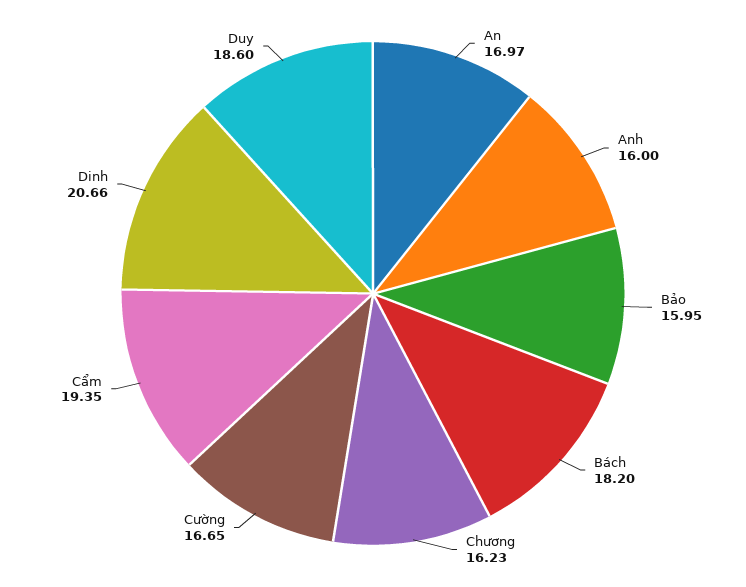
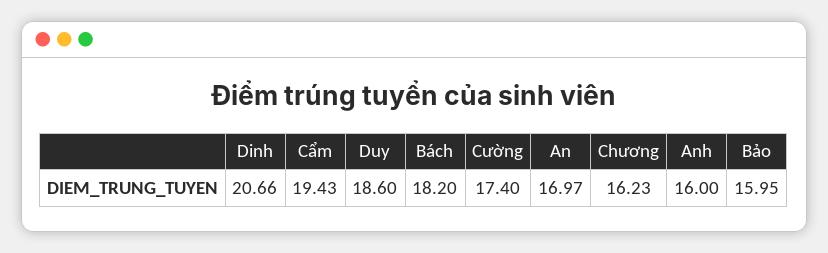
  {
    "An": 16.97,
    "Anh": 16,
    "Bảo": 15.95,
    "Bách": 18.2,
    "Chương": 16.23,
-   "Cường": 16.65,
+   "Cường": 17.4,
-   "Cẩm": 19.35,
+   "Cẩm": 19.43,
    "Dinh": 20.66,
    "Duy": 18.6
  }

